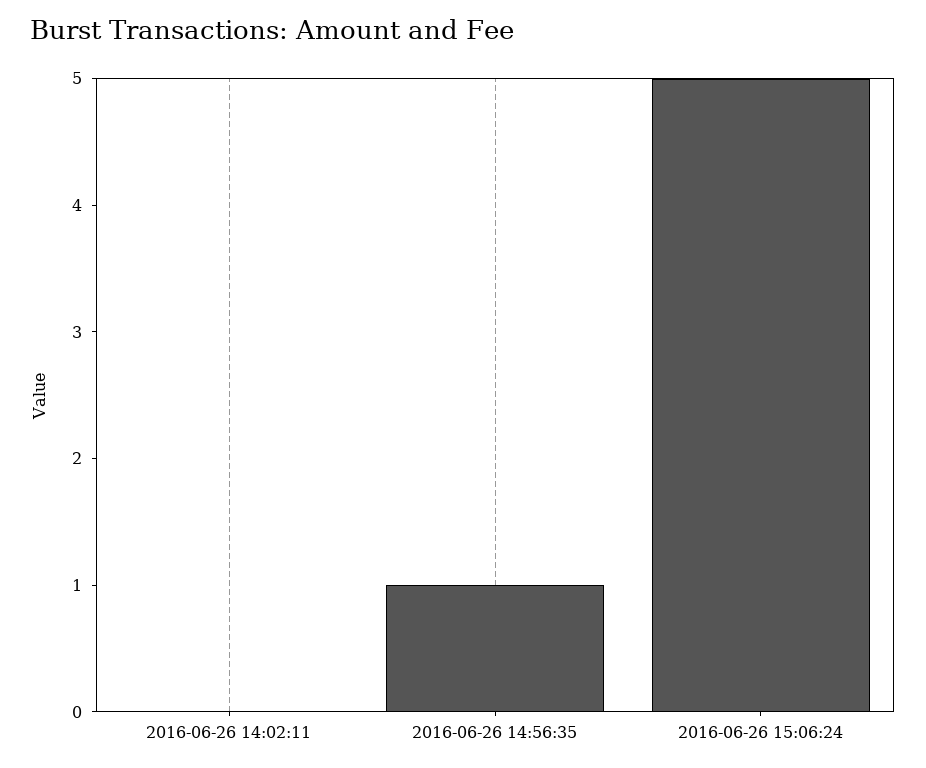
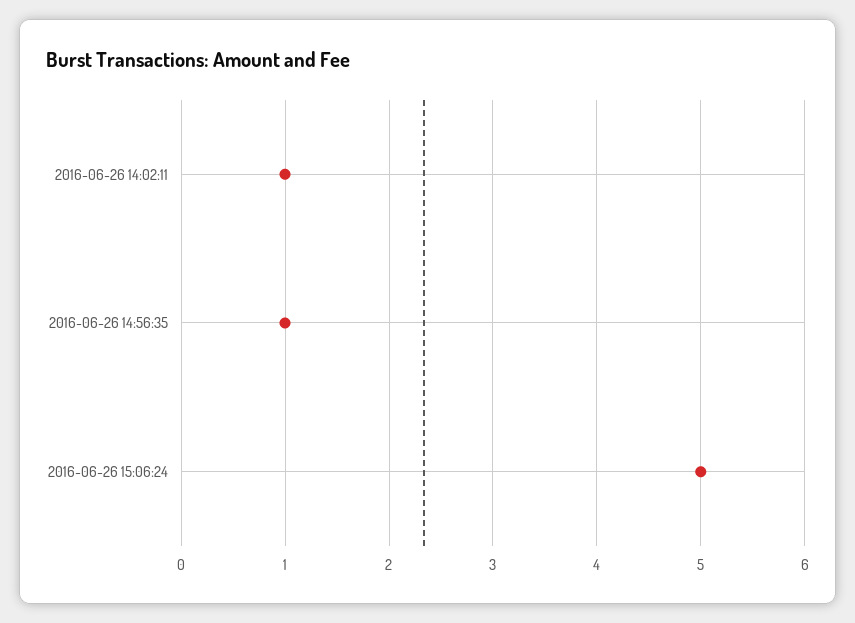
  {
-   "2016-06-26 14:02:11": 0,
+   "2016-06-26 14:02:11": 1,
    "2016-06-26 14:56:35": 1,
    "2016-06-26 15:06:24": 5
  }

